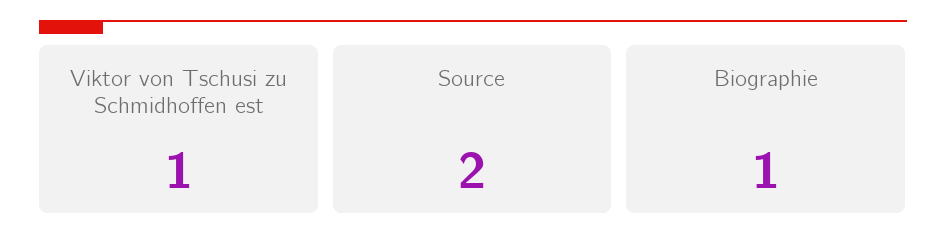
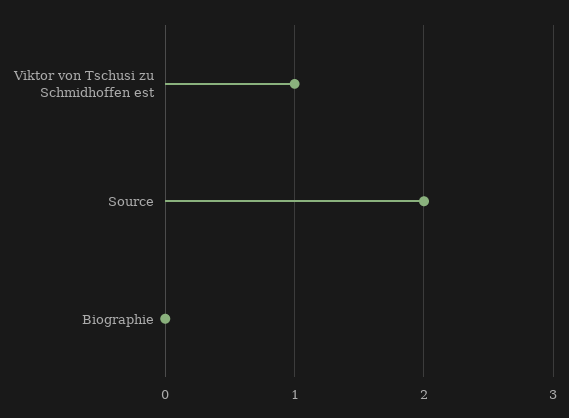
  {
    "Viktor von Tschusi zu Schmidhoffen est": 1,
    "Source": 2,
-   "Biographie": 1
+   "Biographie": 0
  }

